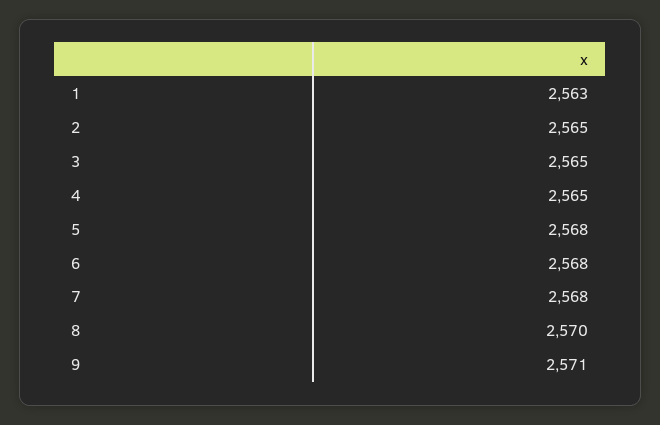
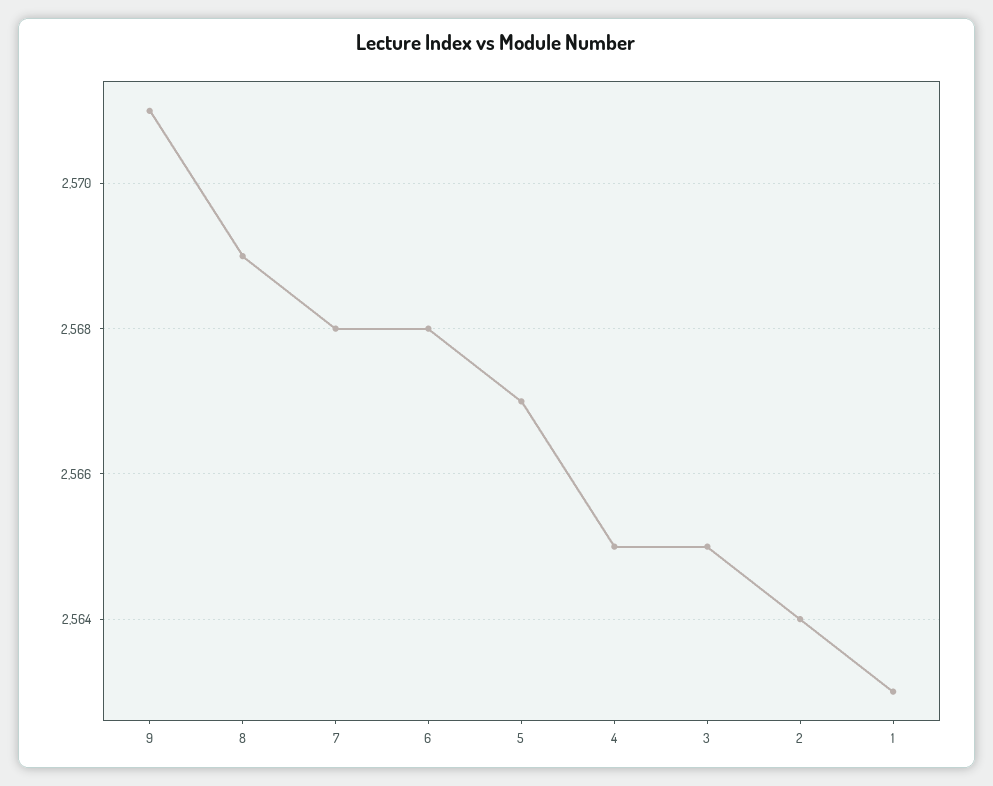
  {
    "1": 2563,
-   "2": 2565,
+   "2": 2564,
    "3": 2565,
    "4": 2565,
-   "5": 2568,
+   "5": 2567,
    "6": 2568,
    "7": 2568,
-   "8": 2570,
+   "8": 2569,
    "9": 2571
  }

